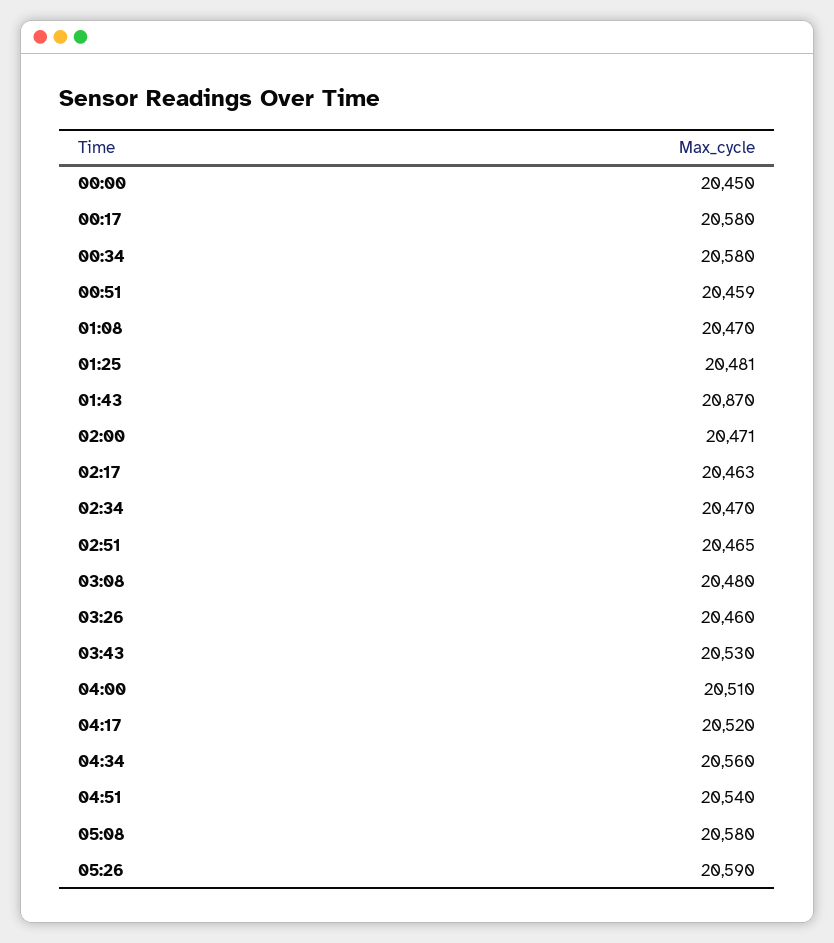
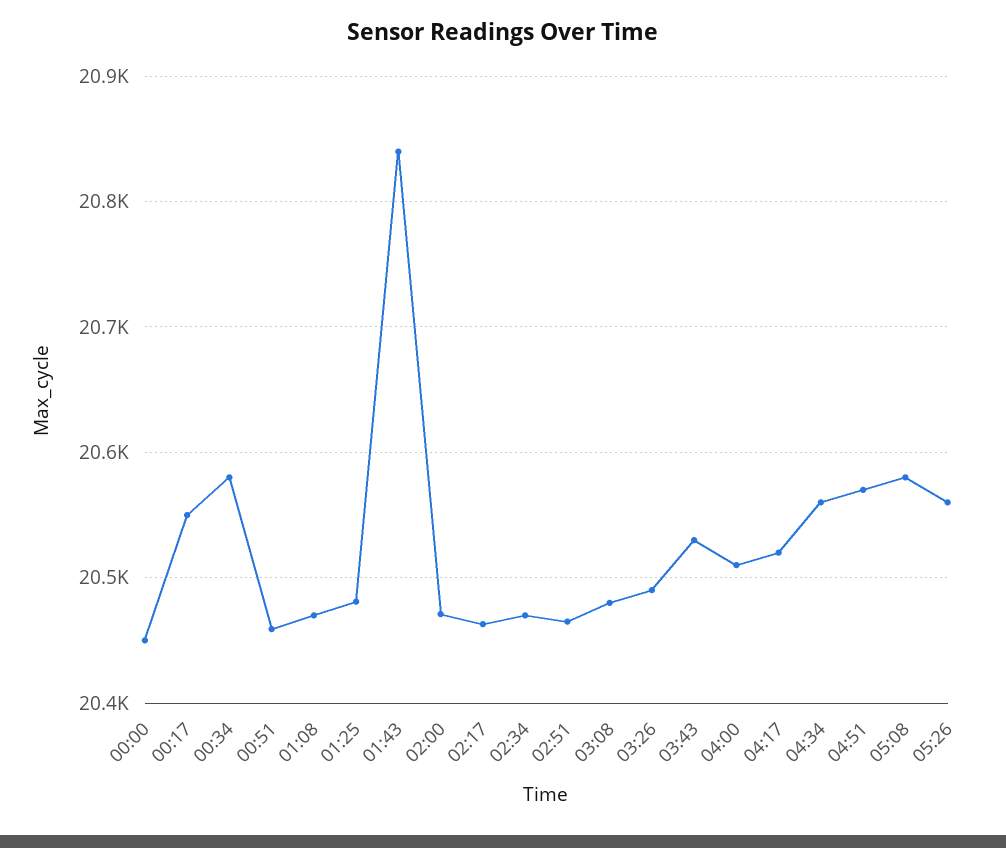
  {
    "00:00": 20450,
-   "00:17": 20580,
+   "00:17": 20550,
    "00:34": 20580,
    "00:51": 20459,
    "01:08": 20470,
    "01:25": 20481,
-   "01:43": 20870,
+   "01:43": 20840,
    "02:00": 20471,
    "02:17": 20463,
    "02:34": 20470,
    "02:51": 20465,
    "03:08": 20480,
-   "03:26": 20460,
+   "03:26": 20490,
    "03:43": 20530,
    "04:00": 20510,
    "04:17": 20520,
    "04:34": 20560,
-   "04:51": 20540,
+   "04:51": 20570,
    "05:08": 20580,
-   "05:26": 20590
+   "05:26": 20560
  }

